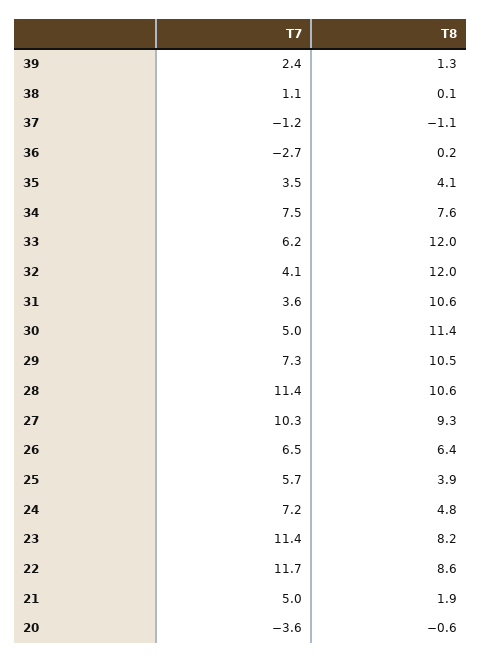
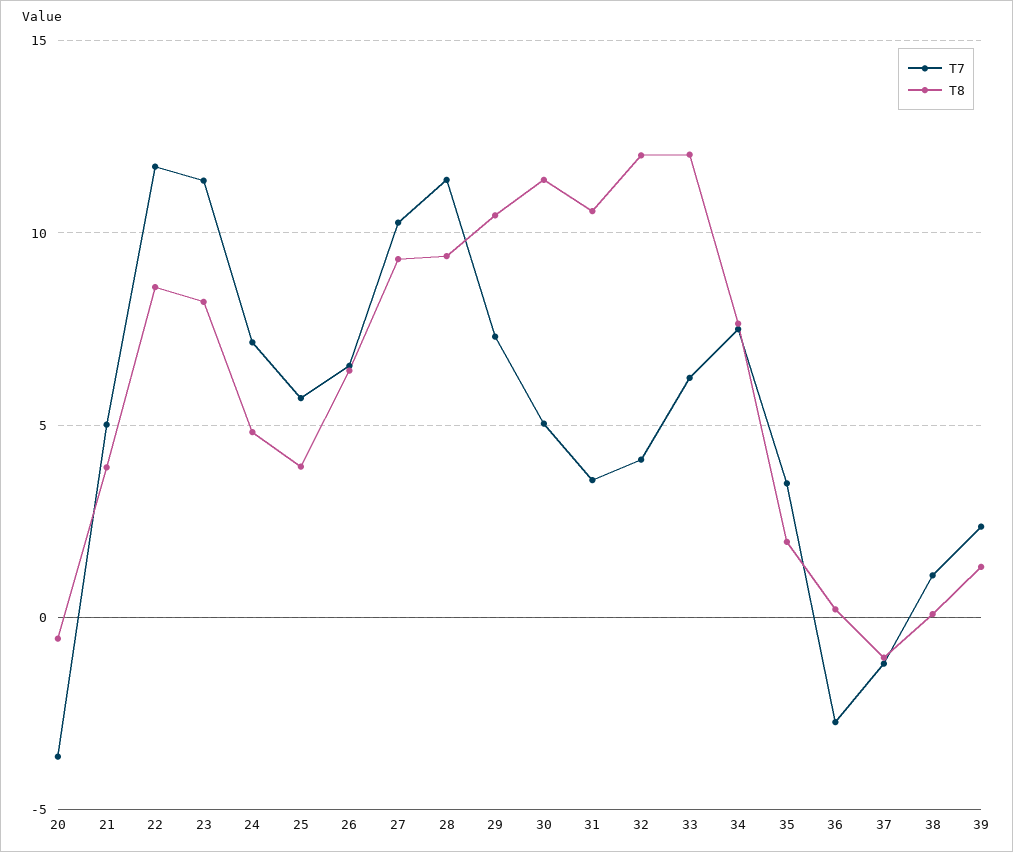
  {
    "T7": {
      "39": 2.4,
      "38": 1.1,
      "37": -1.2,
      "36": -2.7,
      "35": 3.5,
      "34": 7.5,
      "33": 6.2,
      "32": 4.1,
      "31": 3.6,
      "30": 5,
      "29": 7.3,
      "28": 11.4,
      "27": 10.3,
      "26": 6.5,
      "25": 5.7,
      "24": 7.2,
      "23": 11.4,
      "22": 11.7,
      "21": 5,
      "20": -3.6
    },
    "T8": {
      "39": 1.3,
      "38": 0.1,
      "37": -1.1,
      "36": 0.2,
-     "35": 4.1,
+     "35": 2,
      "34": 7.6,
      "33": 12,
      "32": 12,
      "31": 10.6,
      "30": 11.4,
      "29": 10.5,
-     "28": 10.6,
+     "28": 9.5,
      "27": 9.3,
      "26": 6.4,
      "25": 3.9,
      "24": 4.8,
      "23": 8.2,
      "22": 8.6,
-     "21": 1.9,
+     "21": 4,
      "20": -0.6
    }
  }

